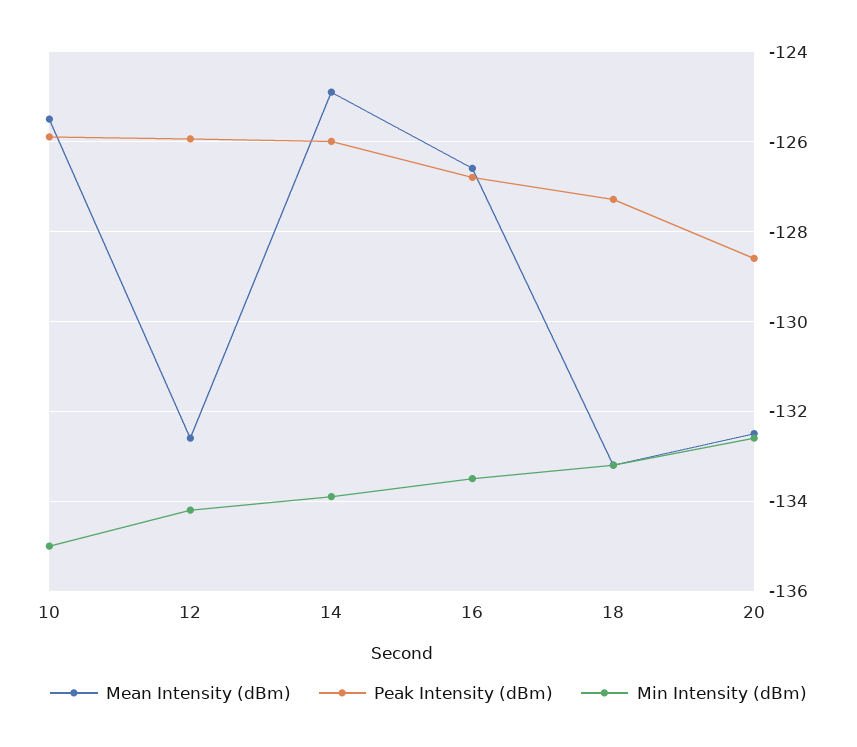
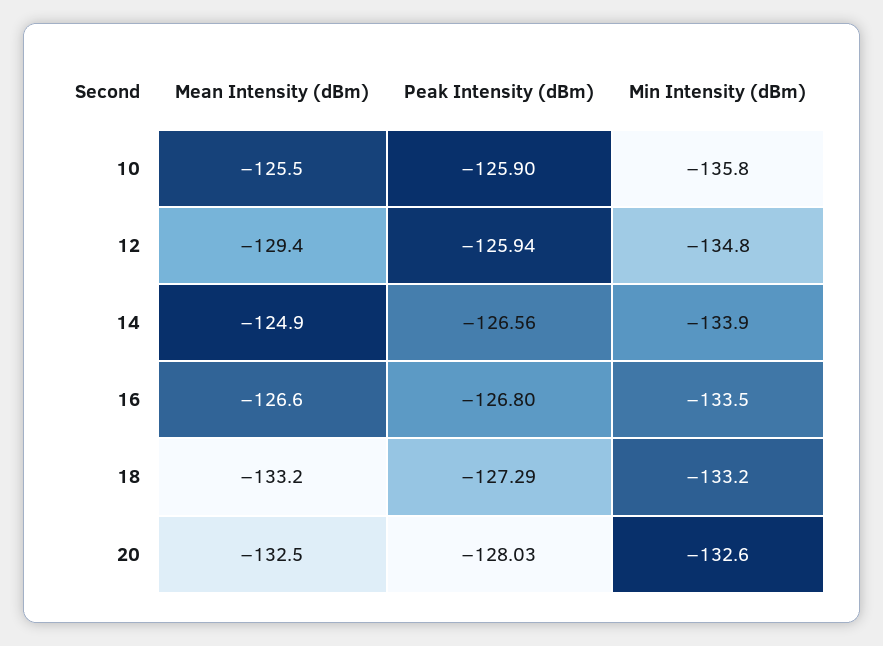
  {
    "Mean Intensity (dBm)": {
      "10": -125.5,
-     "12": -132.6,
+     "12": -129.4,
      "14": -124.9,
      "16": -126.6,
      "18": -133.2,
      "20": -132.5
    },
    "Peak Intensity (dBm)": {
      "10": -125.9,
      "12": -125.94,
-     "14": -126,
+     "14": -126.56,
      "16": -126.8,
      "18": -127.29,
-     "20": -128.6
+     "20": -128.03
    },
    "Min Intensity (dBm)": {
-     "10": -135,
+     "10": -135.8,
-     "12": -134.2,
+     "12": -134.8,
      "14": -133.9,
      "16": -133.5,
      "18": -133.2,
      "20": -132.6
    }
  }

